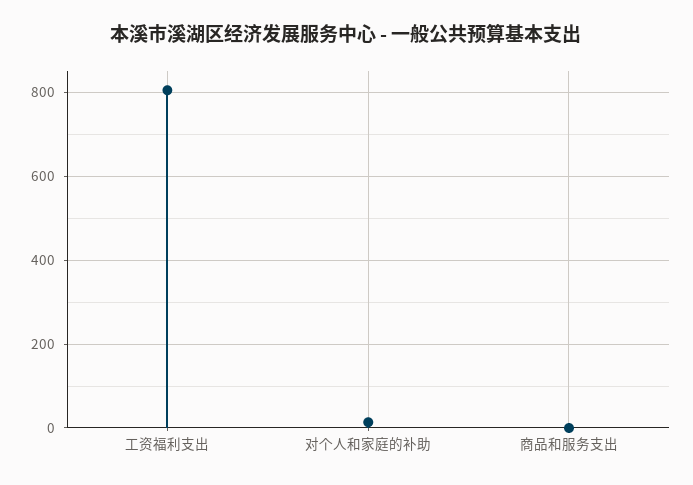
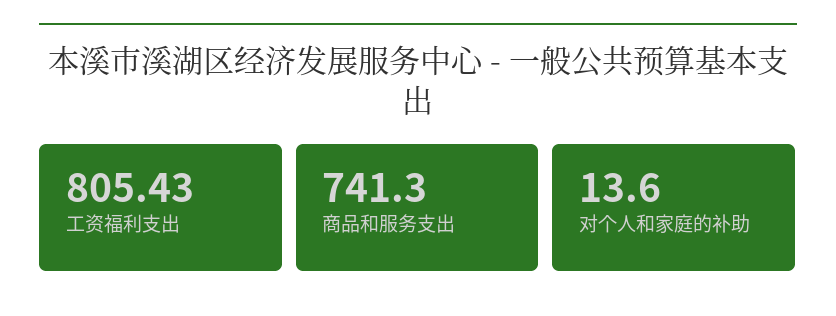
  {
    "工资福利支出": 805.43,
    "对个人和家庭的补助": 13.6,
-   "商品和服务支出": 0
+   "商品和服务支出": 741.3
  }

